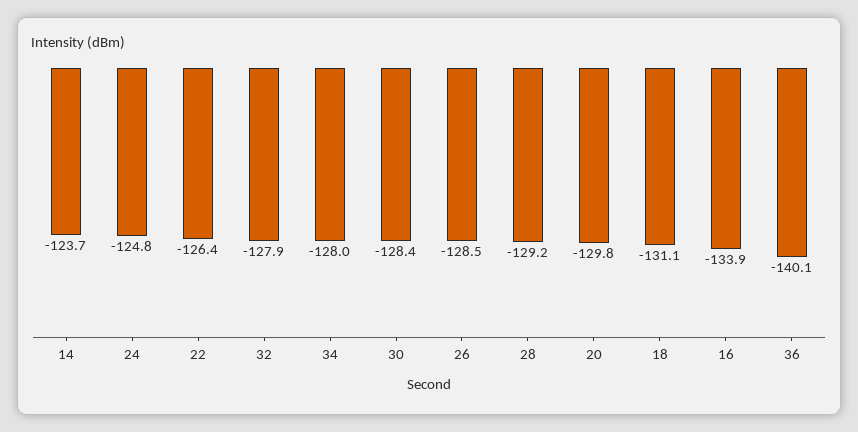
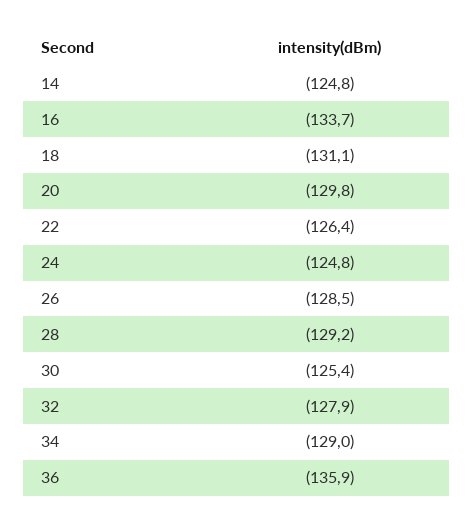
  {
-   "14": -123.7,
+   "14": -124.8,
    "24": -124.8,
    "22": -126.4,
    "32": -127.9,
-   "34": -128,
+   "34": -129,
-   "30": -128.4,
+   "30": -125.4,
    "26": -128.5,
    "28": -129.2,
    "20": -129.8,
    "18": -131.1,
-   "16": -133.9,
+   "16": -133.7,
-   "36": -140.1
+   "36": -135.9
  }

